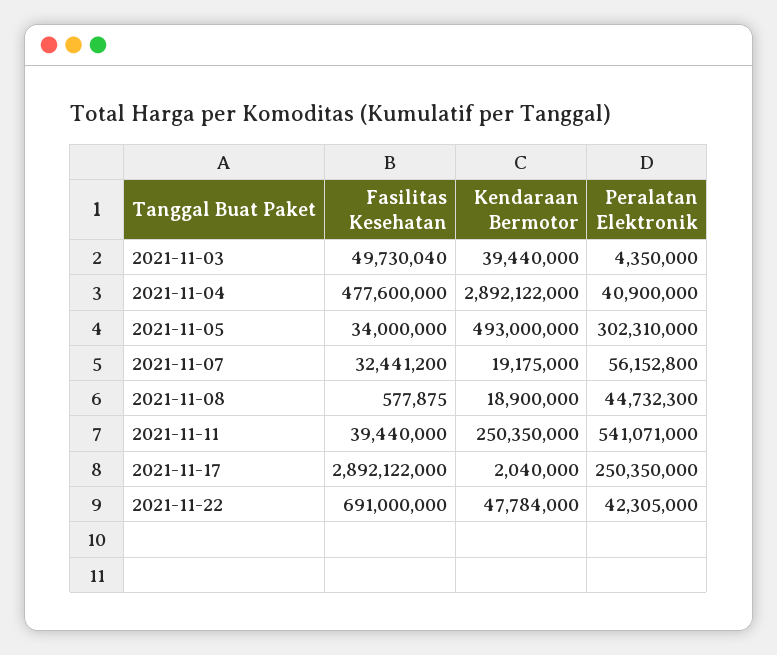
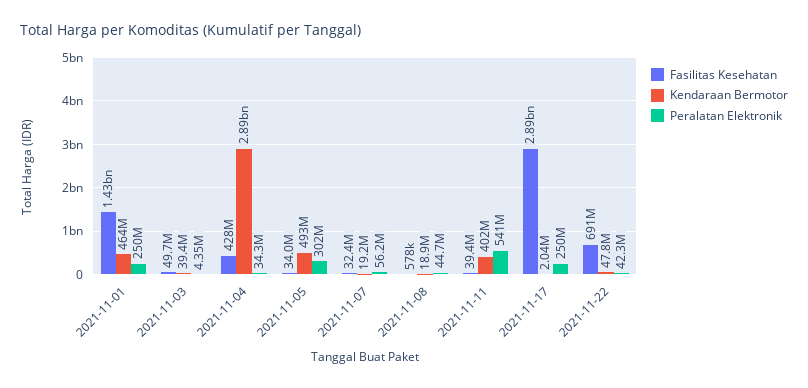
  {
    "Fasilitas Kesehatan": {
      "2021-11-03": 49730040,
-     "2021-11-04": 477600000,
+     "2021-11-04": 428000000,
      "2021-11-05": 34000000,
      "2021-11-07": 32441200,
      "2021-11-08": 577875,
      "2021-11-11": 39440000,
      "2021-11-17": 2892122000,
-     "2021-11-22": 691000000
+     "2021-11-22": 691000000,
+     "2021-11-01": 1430000000
    },
    "Kendaraan Bermotor": {
      "2021-11-03": 39440000,
      "2021-11-04": 2892122000,
      "2021-11-05": 493000000,
      "2021-11-07": 19175000,
      "2021-11-08": 18900000,
-     "2021-11-11": 250350000,
+     "2021-11-11": 402000000,
      "2021-11-17": 2040000,
-     "2021-11-22": 47784000
+     "2021-11-22": 47784000,
+     "2021-11-01": 464000000
    },
    "Peralatan Elektronik": {
      "2021-11-03": 4350000,
-     "2021-11-04": 40900000,
+     "2021-11-04": 34300000,
      "2021-11-05": 302310000,
      "2021-11-07": 56152800,
      "2021-11-08": 44732300,
      "2021-11-11": 541071000,
      "2021-11-17": 250350000,
-     "2021-11-22": 42305000
+     "2021-11-22": 42305000,
+     "2021-11-01": 250000000
    }
  }

